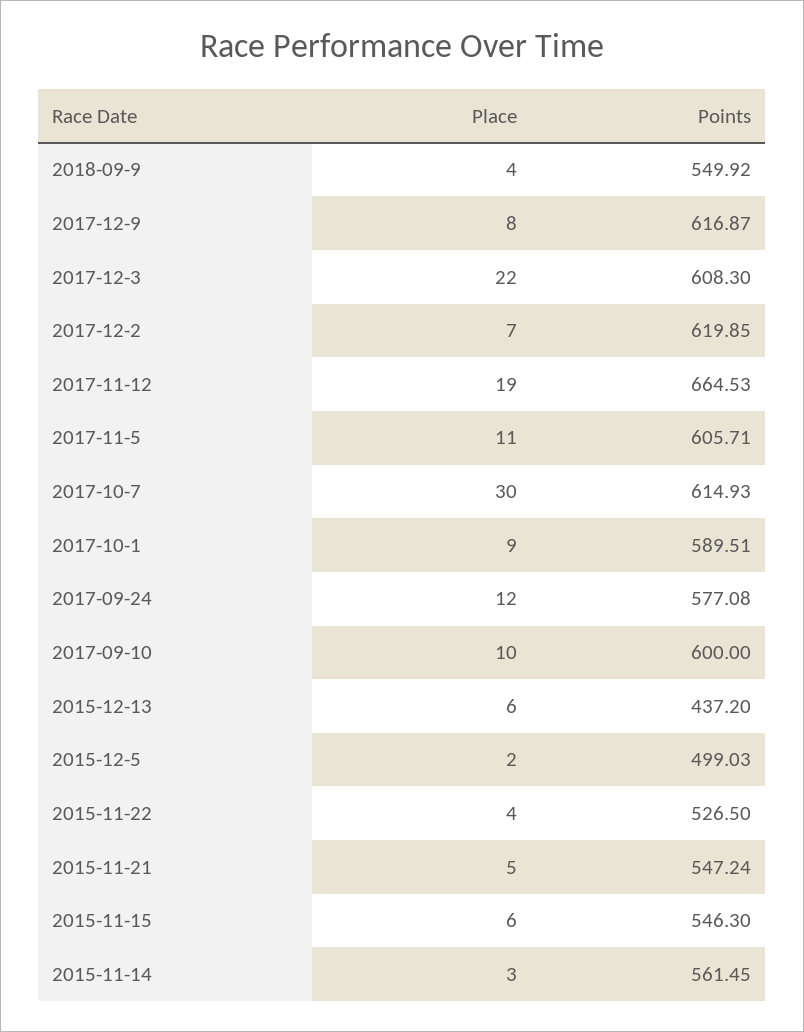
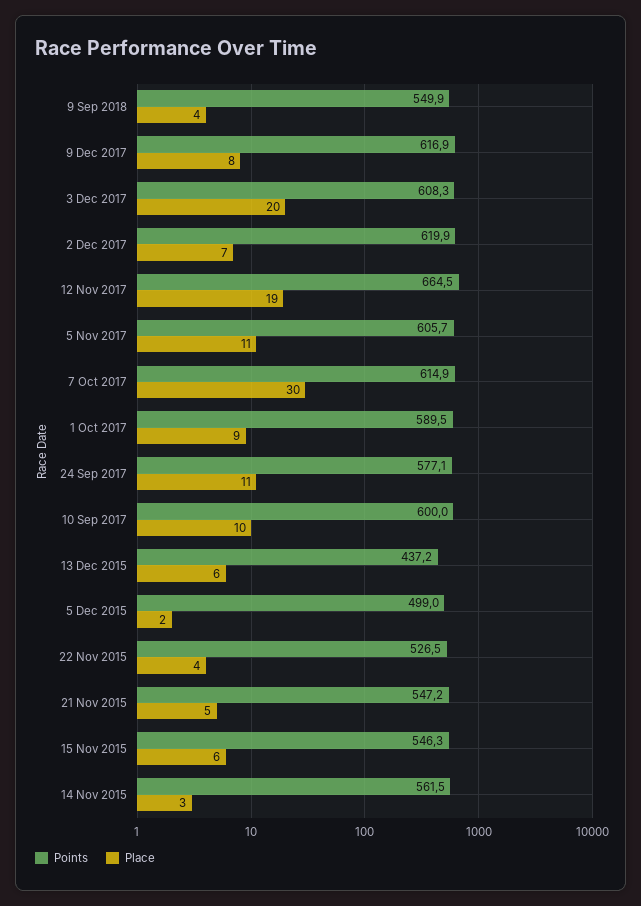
  {
    "Place": {
      "2018-09-9": 4,
      "2017-12-9": 8,
-     "2017-12-3": 22,
+     "2017-12-3": 20,
      "2017-12-2": 7,
      "2017-11-12": 19,
      "2017-11-5": 11,
      "2017-10-7": 30,
      "2017-10-1": 9,
-     "2017-09-24": 12,
+     "2017-09-24": 11,
      "2017-09-10": 10,
      "2015-12-13": 6,
      "2015-12-5": 2,
      "2015-11-22": 4,
      "2015-11-21": 5,
      "2015-11-15": 6,
      "2015-11-14": 3
    },
    "Points": {
      "2018-09-9": 549.92,
      "2017-12-9": 616.87,
      "2017-12-3": 608.3,
      "2017-12-2": 619.85,
      "2017-11-12": 664.53,
      "2017-11-5": 605.71,
      "2017-10-7": 614.93,
      "2017-10-1": 589.51,
      "2017-09-24": 577.08,
      "2017-09-10": 600,
      "2015-12-13": 437.2,
      "2015-12-5": 499.03,
      "2015-11-22": 526.5,
      "2015-11-21": 547.24,
      "2015-11-15": 546.3,
      "2015-11-14": 561.45
    }
  }

